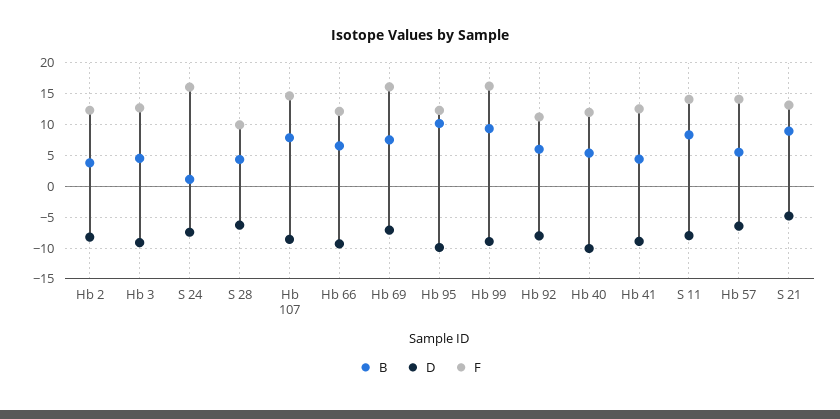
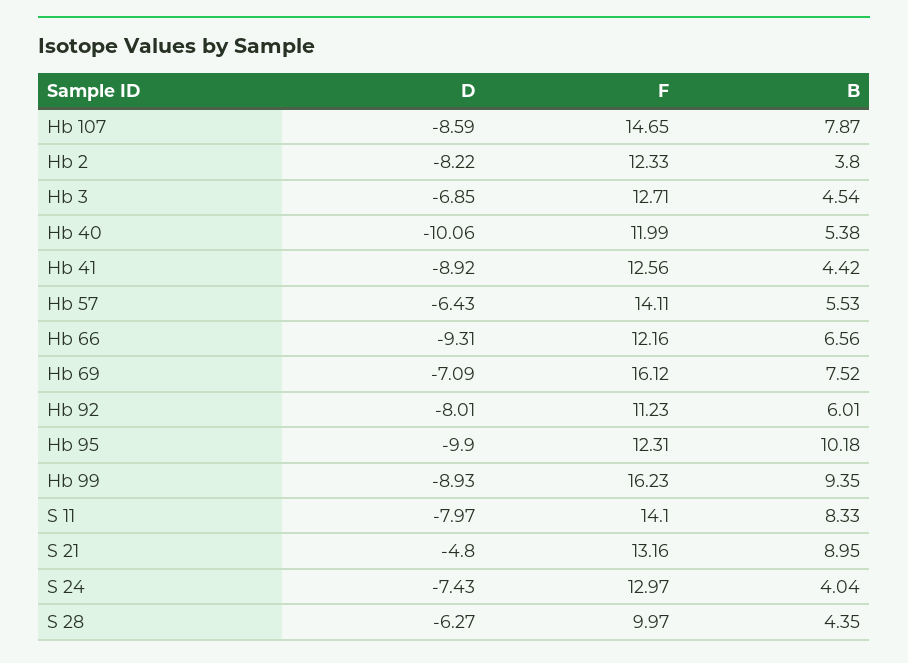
  {
    "B": {
      "Hb 2": 3.8,
      "Hb 3": 4.54,
-     "S 24": 1,
+     "S 24": 4.04,
      "S 28": 4.35,
      "Hb 107": 7.87,
      "Hb 66": 6.56,
      "Hb 69": 7.52,
      "Hb 95": 10.18,
      "Hb 99": 9.35,
      "Hb 92": 6.01,
      "Hb 40": 5.38,
      "Hb 41": 4.42,
      "S 11": 8.33,
      "Hb 57": 5.53,
      "S 21": 8.95
    },
    "D": {
      "Hb 2": -8.22,
-     "Hb 3": -9,
+     "Hb 3": -6.85,
      "S 24": -7.43,
      "S 28": -6.27,
      "Hb 107": -8.59,
      "Hb 66": -9.31,
      "Hb 69": -7.09,
      "Hb 95": -9.9,
      "Hb 99": -8.93,
      "Hb 92": -8.01,
      "Hb 40": -10.06,
      "Hb 41": -8.92,
      "S 11": -7.97,
      "Hb 57": -6.43,
      "S 21": -4.8
    },
    "F": {
      "Hb 2": 12.33,
      "Hb 3": 12.71,
-     "S 24": 16,
+     "S 24": 12.97,
      "S 28": 9.97,
      "Hb 107": 14.65,
      "Hb 66": 12.16,
      "Hb 69": 16.12,
      "Hb 95": 12.31,
      "Hb 99": 16.23,
      "Hb 92": 11.23,
      "Hb 40": 11.99,
      "Hb 41": 12.56,
      "S 11": 14.1,
      "Hb 57": 14.11,
      "S 21": 13.16
    }
  }

